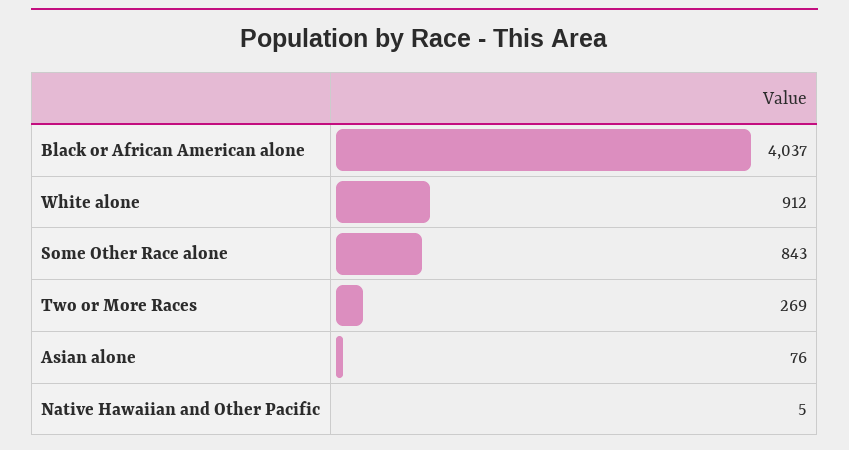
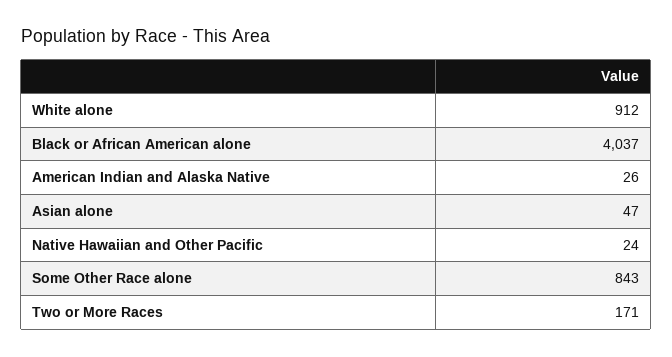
  {
    "Black or African American alone": 4037,
    "White alone": 912,
    "Some Other Race alone": 843,
-   "Two or More Races": 269,
+   "Two or More Races": 171,
-   "Asian alone": 76,
+   "Asian alone": 47,
-   "Native Hawaiian and Other Pacific": 5
+   "Native Hawaiian and Other Pacific": 24,
+   "American Indian and Alaska Native": 26
  }

